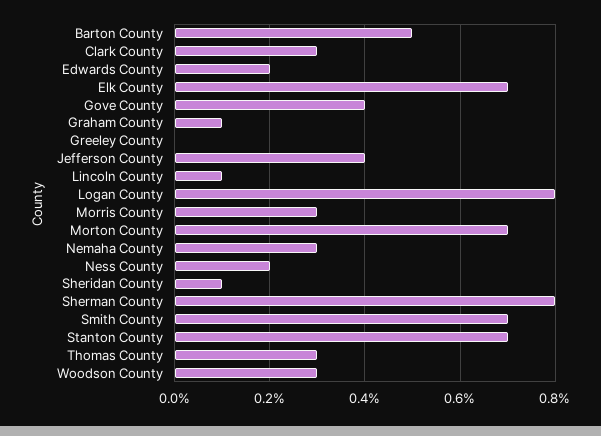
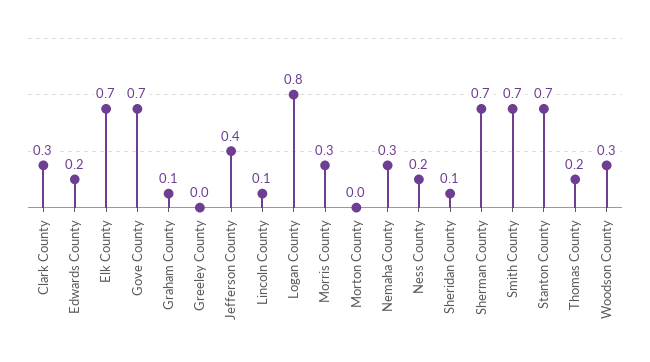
  {
-   "Barton County": 0.5,
    "Clark County": 0.3,
    "Edwards County": 0.2,
    "Elk County": 0.7,
-   "Gove County": 0.4,
+   "Gove County": 0.7,
    "Graham County": 0.1,
    "Greeley County": 0,
    "Jefferson County": 0.4,
    "Lincoln County": 0.1,
    "Logan County": 0.8,
    "Morris County": 0.3,
-   "Morton County": 0.7,
+   "Morton County": 0,
    "Nemaha County": 0.3,
    "Ness County": 0.2,
    "Sheridan County": 0.1,
-   "Sherman County": 0.8,
+   "Sherman County": 0.7,
    "Smith County": 0.7,
    "Stanton County": 0.7,
-   "Thomas County": 0.3,
+   "Thomas County": 0.2,
    "Woodson County": 0.3
  }

